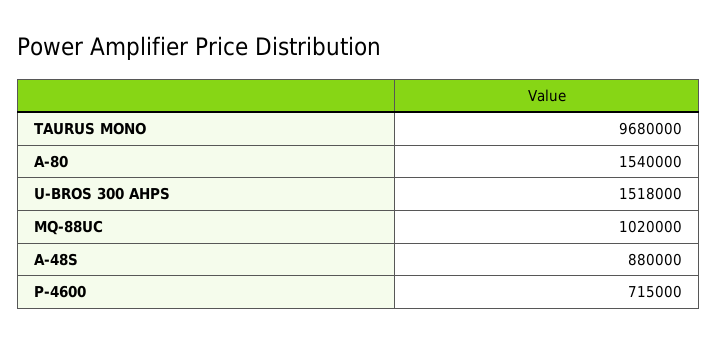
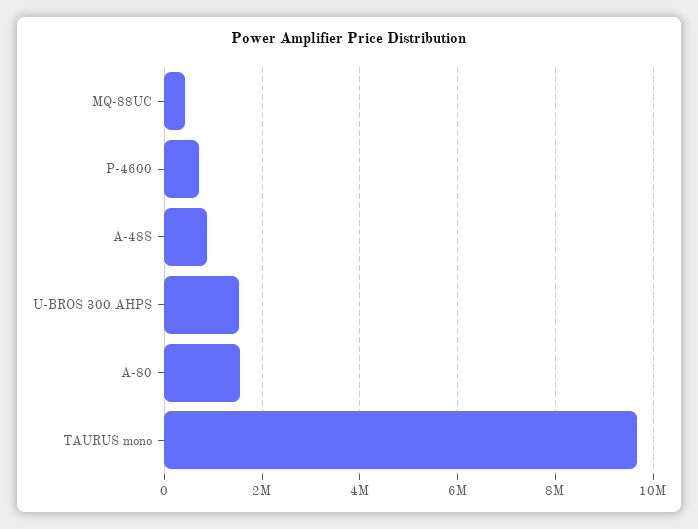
  {
    "TAURUS MONO": 9680000,
    "A-80": 1540000,
    "U-BROS 300 AHPS": 1518000,
-   "MQ-88UC": 1020000,
+   "MQ-88UC": 400000,
    "A-48S": 880000,
    "P-4600": 715000
  }

